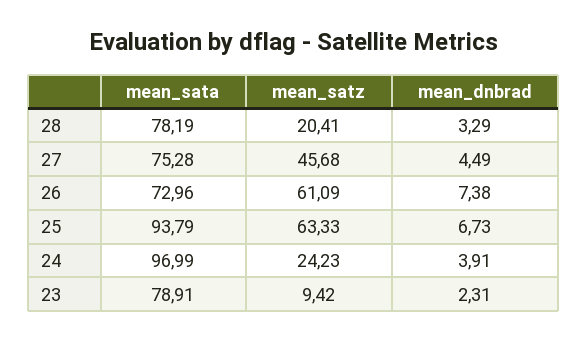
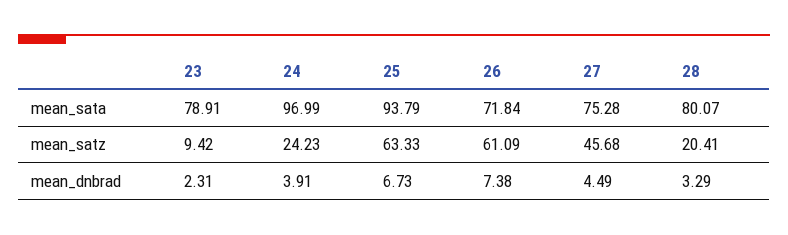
  {
    "mean_sata": {
-     "28": 78.19,
+     "28": 80.07,
      "27": 75.28,
-     "26": 72.96,
+     "26": 71.84,
      "25": 93.79,
      "24": 96.99,
      "23": 78.91
    },
    "mean_satz": {
      "28": 20.41,
      "27": 45.68,
      "26": 61.09,
      "25": 63.33,
      "24": 24.23,
      "23": 9.42
    },
    "mean_dnbrad": {
      "28": 3.29,
      "27": 4.49,
      "26": 7.38,
      "25": 6.73,
      "24": 3.91,
      "23": 2.31
    }
  }

